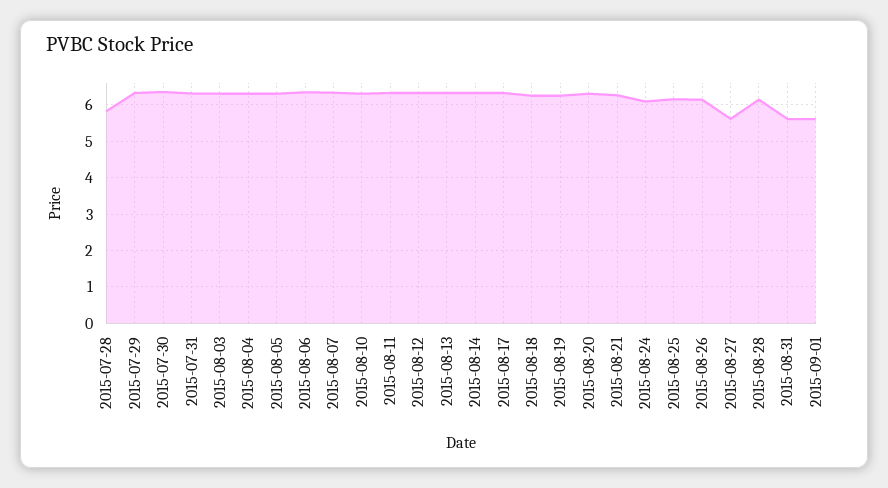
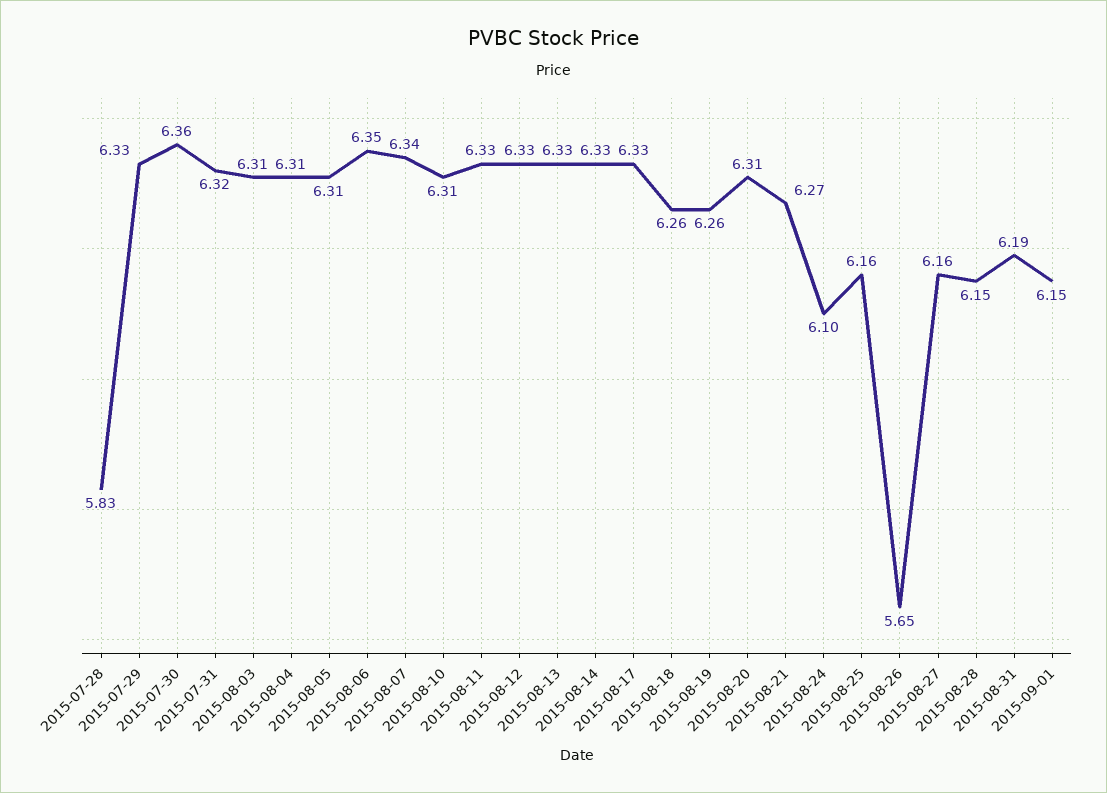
  {
    "2015-07-28": 5.83,
    "2015-07-29": 6.33,
    "2015-07-30": 6.36,
    "2015-07-31": 6.32,
    "2015-08-03": 6.31,
    "2015-08-04": 6.31,
    "2015-08-05": 6.31,
    "2015-08-06": 6.35,
    "2015-08-07": 6.34,
    "2015-08-10": 6.31,
    "2015-08-11": 6.33,
    "2015-08-12": 6.33,
    "2015-08-13": 6.33,
    "2015-08-14": 6.33,
    "2015-08-17": 6.33,
    "2015-08-18": 6.26,
    "2015-08-19": 6.26,
    "2015-08-20": 6.31,
    "2015-08-21": 6.27,
    "2015-08-24": 6.1,
    "2015-08-25": 6.16,
-   "2015-08-26": 6.2,
+   "2015-08-26": 5.65,
-   "2015-08-27": 5.6,
+   "2015-08-27": 6.16,
    "2015-08-28": 6.15,
-   "2015-08-31": 5.6,
+   "2015-08-31": 6.19,
-   "2015-09-01": 5.6
+   "2015-09-01": 6.15
  }

